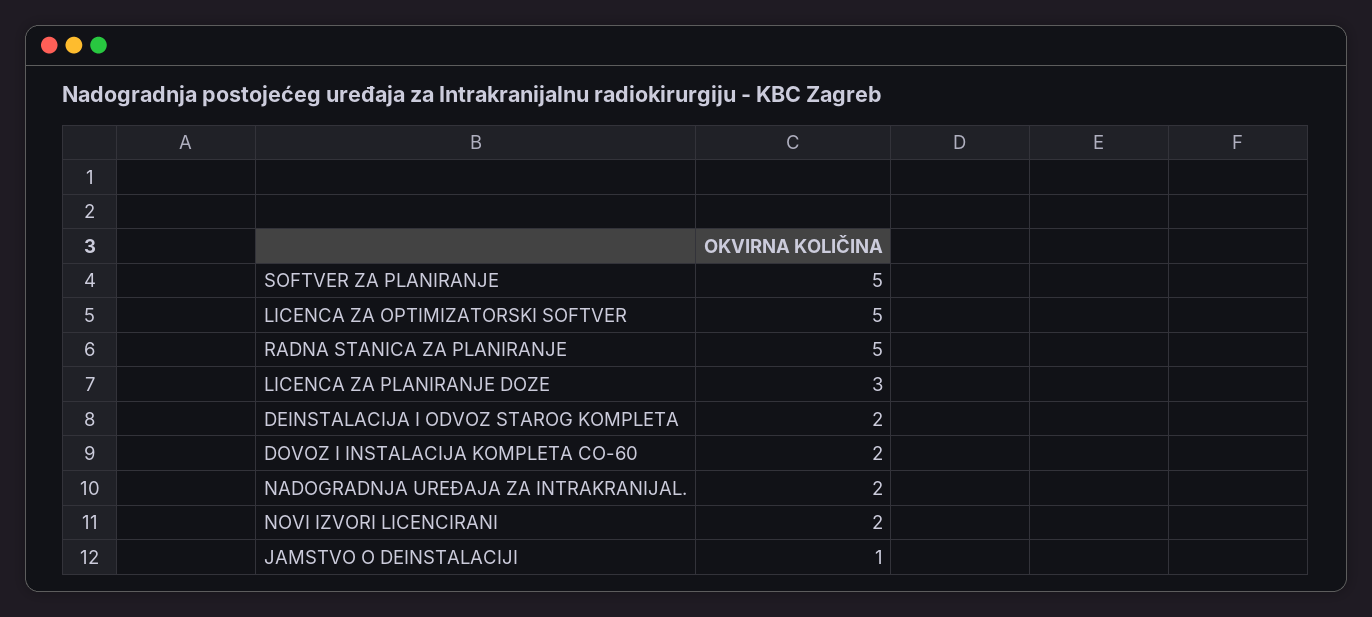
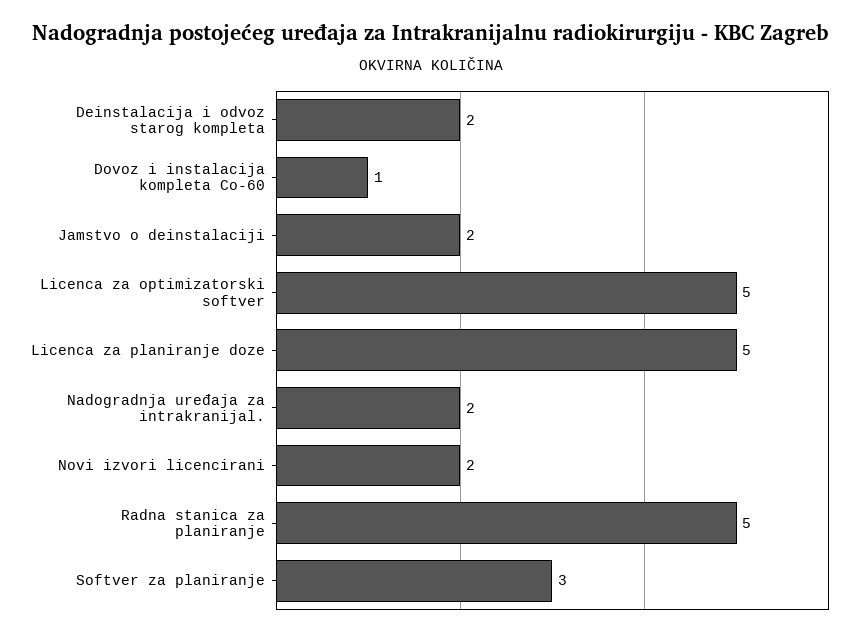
  {
-   "SOFTVER ZA PLANIRANJE": 5,
+   "SOFTVER ZA PLANIRANJE": 3,
    "LICENCA ZA OPTIMIZATORSKI SOFTVER": 5,
    "RADNA STANICA ZA PLANIRANJE": 5,
-   "LICENCA ZA PLANIRANJE DOZE": 3,
+   "LICENCA ZA PLANIRANJE DOZE": 5,
    "DEINSTALACIJA I ODVOZ STAROG KOMPLETA": 2,
-   "DOVOZ I INSTALACIJA KOMPLETA CO-60": 2,
+   "DOVOZ I INSTALACIJA KOMPLETA CO-60": 1,
    "NADOGRADNJA UREĐAJA ZA INTRAKRANIJAL.": 2,
    "NOVI IZVORI LICENCIRANI": 2,
-   "JAMSTVO O DEINSTALACIJI": 1
+   "JAMSTVO O DEINSTALACIJI": 2
  }

